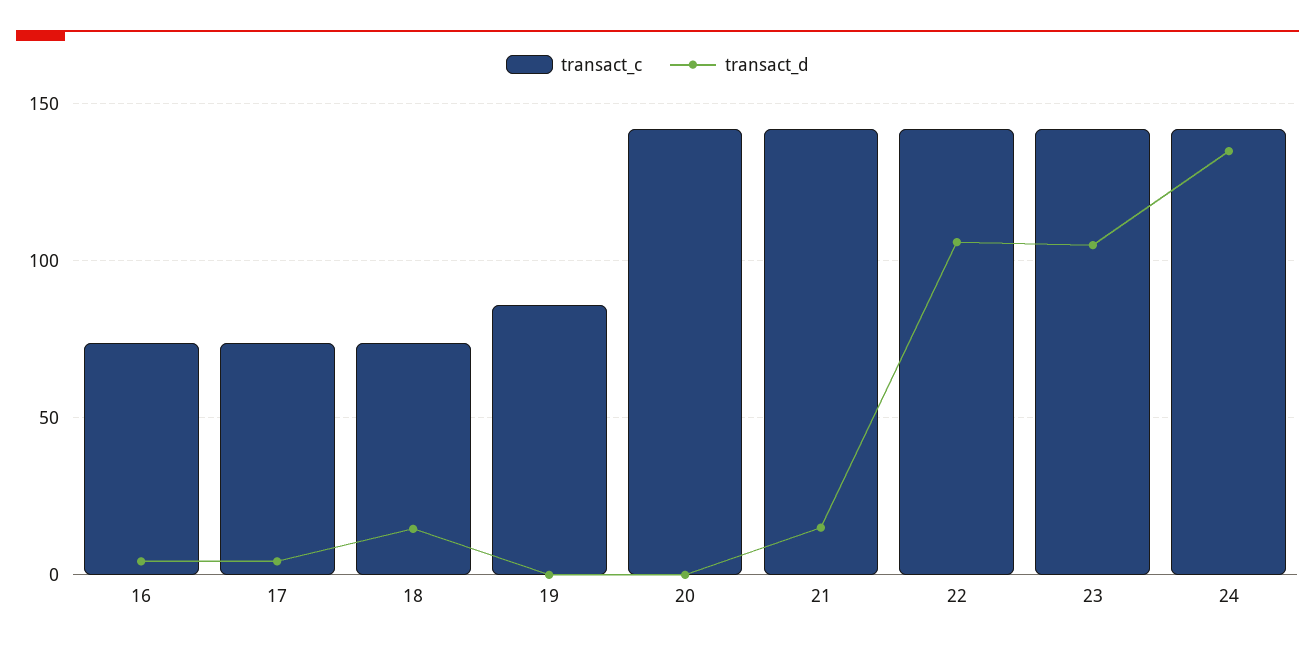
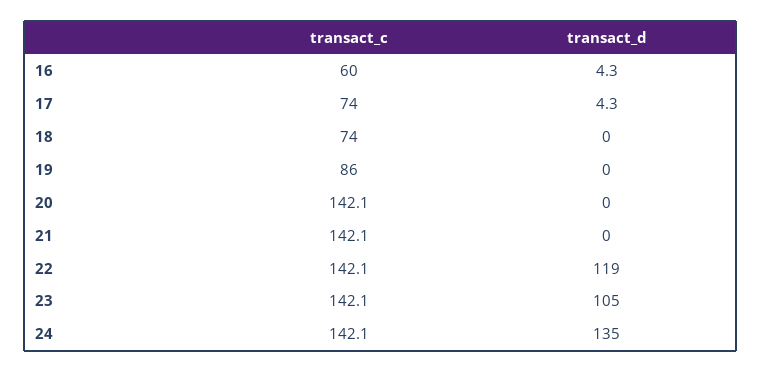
  {
    "transact_c": {
-     "16": 75,
+     "16": 60,
      "17": 74,
      "18": 74,
      "19": 86,
      "20": 142.1,
      "21": 142.1,
      "22": 142.1,
      "23": 142.1,
      "24": 142.1
    },
    "transact_d": {
      "16": 4.3,
      "17": 4.3,
-     "18": 15,
+     "18": 0,
      "19": 0,
      "20": 0,
-     "21": 15,
+     "21": 0,
-     "22": 105,
+     "22": 119,
      "23": 105,
      "24": 135
    }
  }

